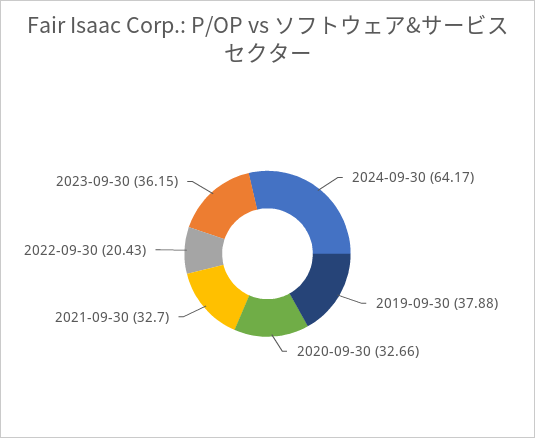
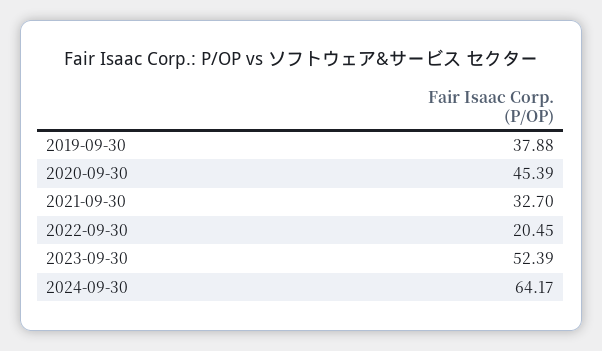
  {
    "2024-09-30": 64.17,
    "2019-09-30": 37.88,
-   "2020-09-30": 32.66,
+   "2020-09-30": 45.39,
    "2021-09-30": 32.7,
-   "2022-09-30": 20.43,
+   "2022-09-30": 20.45,
-   "2023-09-30": 36.15
+   "2023-09-30": 52.39
  }

